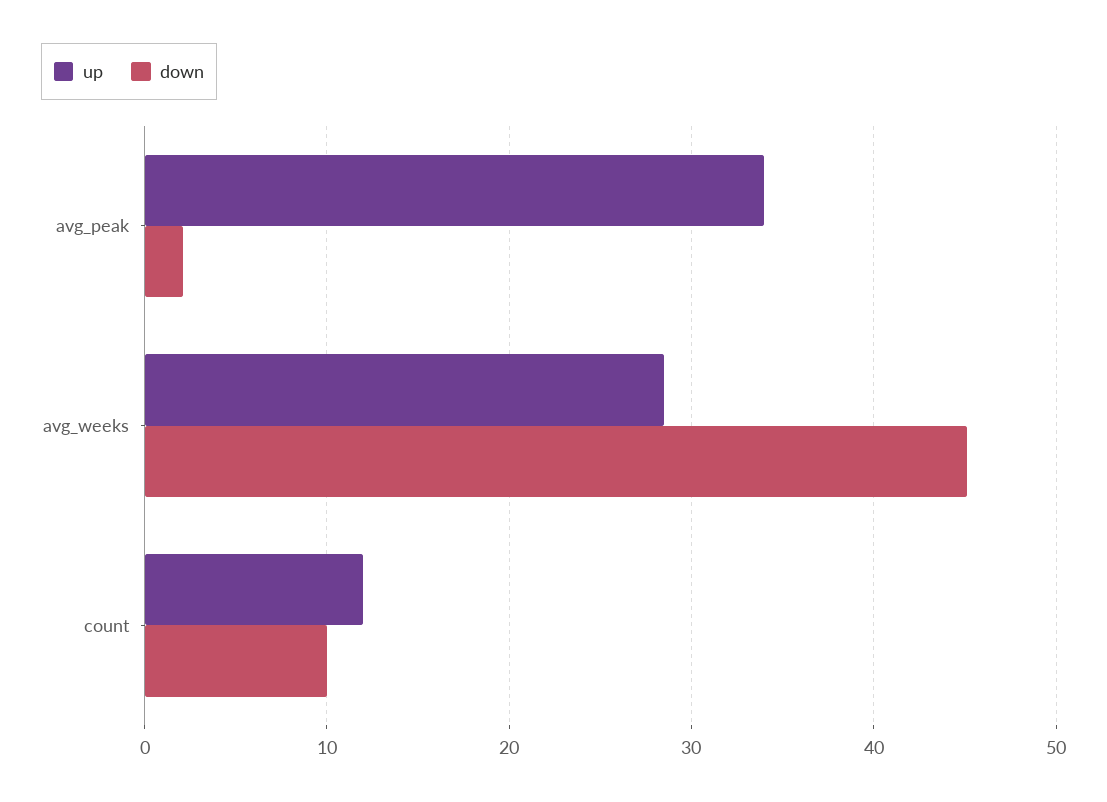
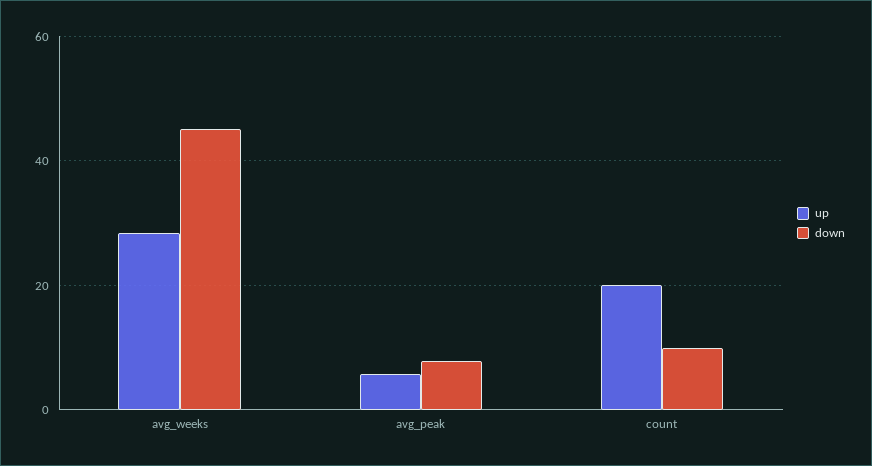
  {
    "up": {
-     "avg_peak": 34,
+     "avg_peak": 6,
      "avg_weeks": 29,
-     "count": 12
+     "count": 20
    },
    "down": {
-     "avg_peak": 2,
+     "avg_peak": 8,
      "avg_weeks": 45,
      "count": 10
    }
  }

